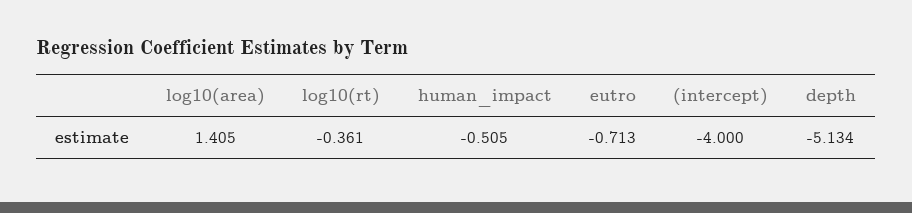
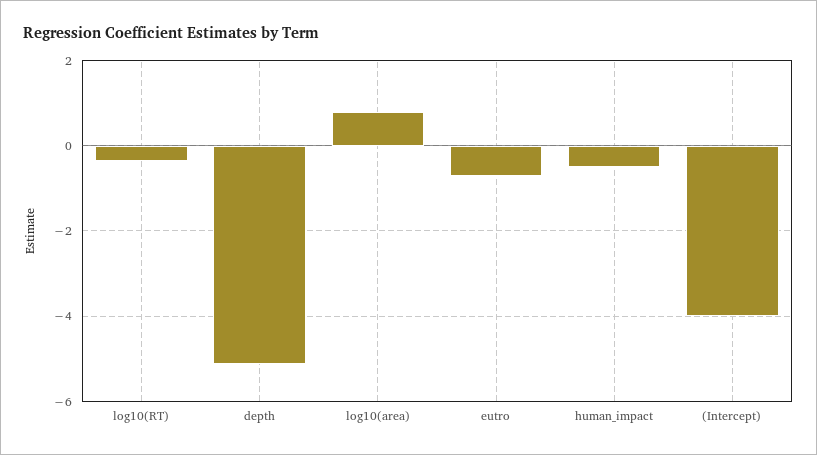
  {
-   "log10(area)": 1.405,
+   "log10(area)": 0.8,
    "log10(rt)": -0.361,
    "human_impact": -0.505,
    "eutro": -0.713,
    "(intercept)": -4,
    "depth": -5.134
  }

